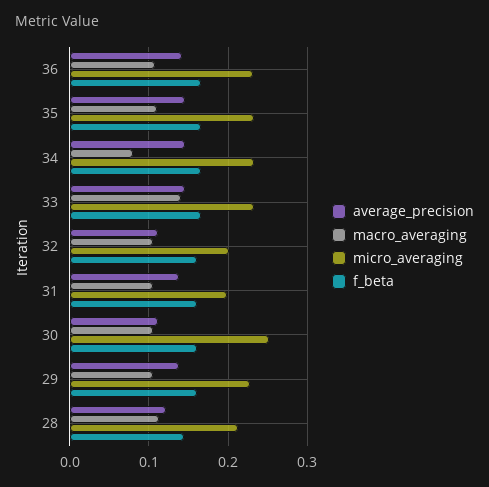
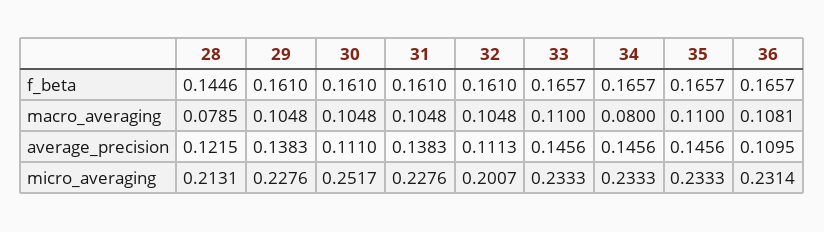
  {
    "average_precision": {
-     "36": 0.14,
+     "36": 0.1095,
      "35": 0.1456,
      "34": 0.1456,
      "33": 0.1456,
      "32": 0.1113,
      "31": 0.1383,
      "30": 0.111,
      "29": 0.1383,
      "28": 0.1215
    },
    "macro_averaging": {
      "36": 0.1081,
      "35": 0.11,
      "34": 0.08,
-     "33": 0.14,
+     "33": 0.11,
      "32": 0.1048,
      "31": 0.1048,
      "30": 0.1048,
      "29": 0.1048,
-     "28": 0.11
+     "28": 0.0785
    },
    "micro_averaging": {
      "36": 0.2314,
      "35": 0.2333,
      "34": 0.2333,
      "33": 0.2333,
      "32": 0.2007,
-     "31": 0.2,
+     "31": 0.2276,
      "30": 0.2517,
      "29": 0.2276,
      "28": 0.2131
    },
    "f_beta": {
      "36": 0.1657,
      "35": 0.1657,
      "34": 0.1657,
      "33": 0.1657,
      "32": 0.161,
      "31": 0.161,
      "30": 0.161,
      "29": 0.161,
      "28": 0.1446
    }
  }

